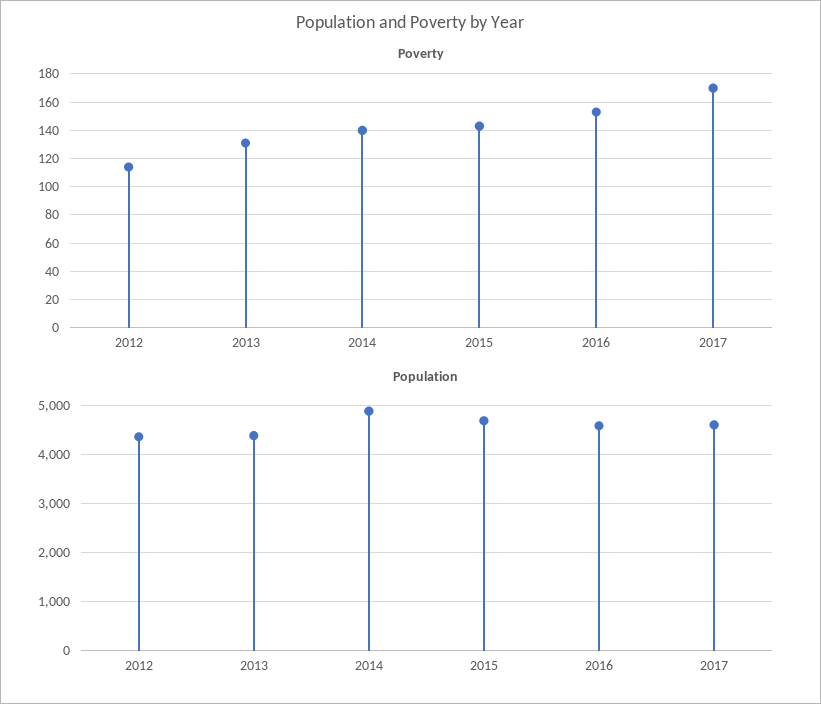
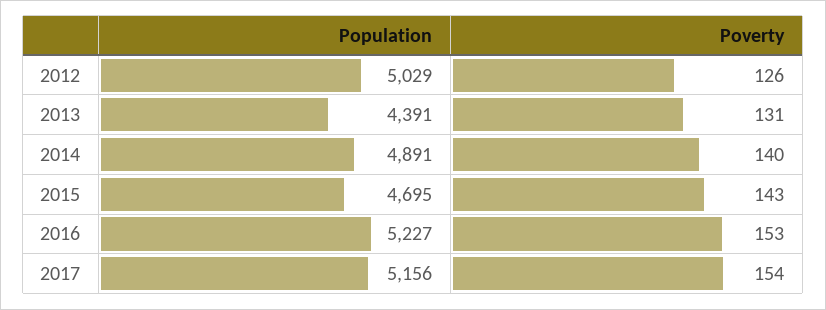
  {
    "Poverty": {
-     "2012": 115,
+     "2012": 126,
      "2013": 131,
      "2014": 140,
      "2015": 143,
      "2016": 153,
-     "2017": 170
+     "2017": 154
    },
    "Population": {
-     "2012": 4400,
+     "2012": 5029,
      "2013": 4391,
      "2014": 4891,
      "2015": 4695,
-     "2016": 4600,
+     "2016": 5227,
-     "2017": 4600
+     "2017": 5156
    }
  }

